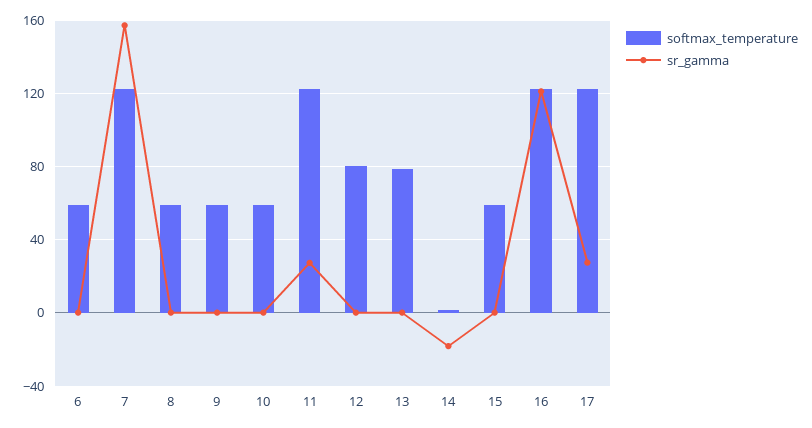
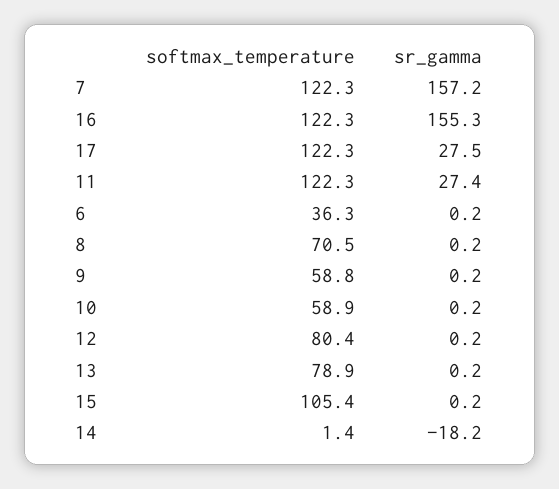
  {
    "softmax_temperature": {
-     "6": 60,
+     "6": 36.3,
      "7": 122.3,
-     "8": 60,
+     "8": 70.5,
      "9": 58.8,
      "10": 58.9,
      "11": 122.3,
      "12": 80.4,
      "13": 78.9,
      "14": 1.4,
-     "15": 60,
+     "15": 105.4,
      "16": 122.3,
      "17": 122.3
    },
    "sr_gamma": {
      "6": 0.2,
      "7": 157.2,
      "8": 0.2,
      "9": 0.2,
      "10": 0.2,
      "11": 27.4,
      "12": 0.2,
      "13": 0.2,
      "14": -18.2,
      "15": 0.2,
-     "16": 120,
+     "16": 155.3,
      "17": 27.5
    }
  }

